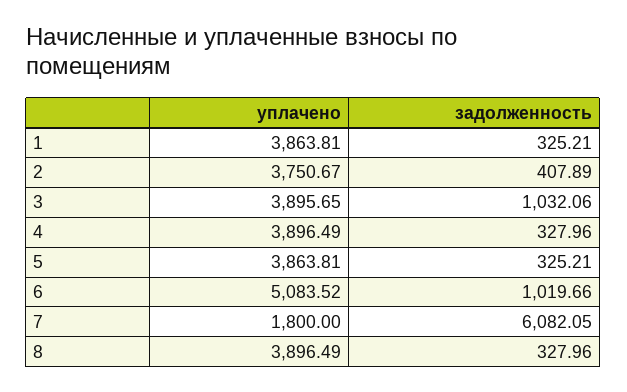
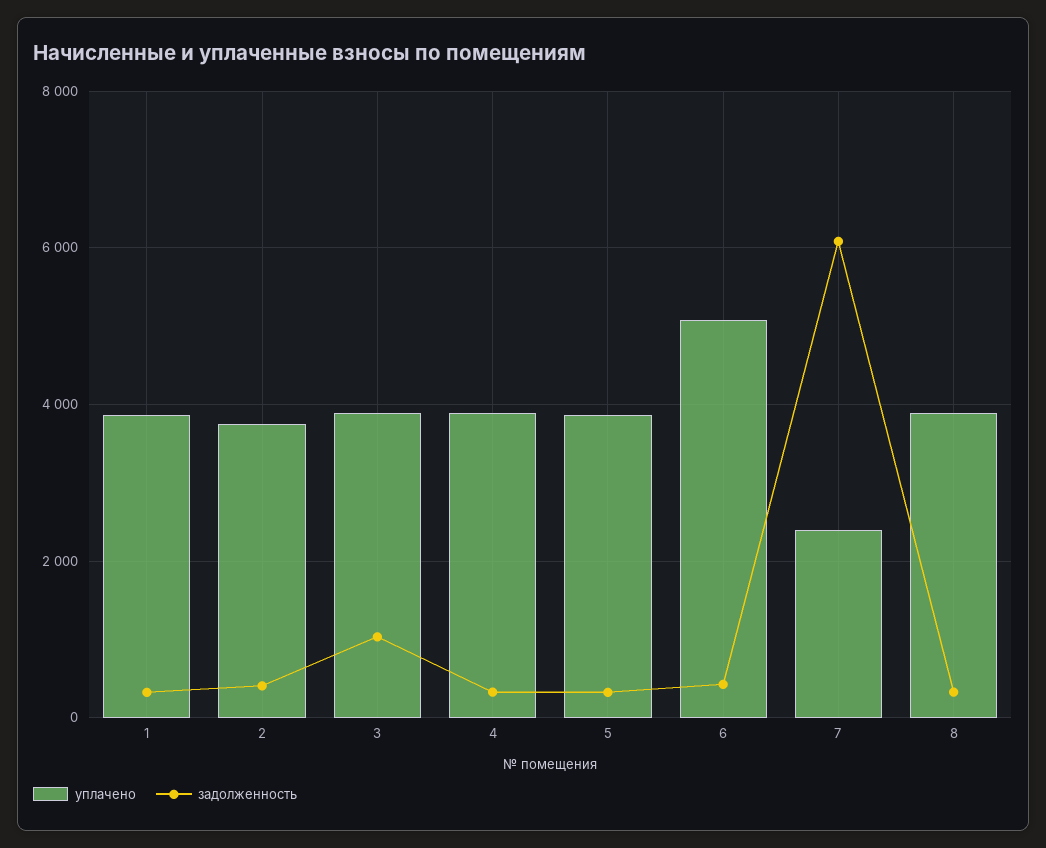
  {
    "уплачено": {
      "1": 3863.81,
      "2": 3750.67,
      "3": 3895.65,
      "4": 3896.49,
      "5": 3863.81,
      "6": 5083.52,
-     "7": 1800,
+     "7": 2400,
      "8": 3896.49
    },
    "задолженность": {
      "1": 325.21,
      "2": 407.89,
      "3": 1032.06,
      "4": 327.96,
      "5": 325.21,
-     "6": 1019.66,
+     "6": 400,
      "7": 6082.05,
      "8": 327.96
    }
  }

